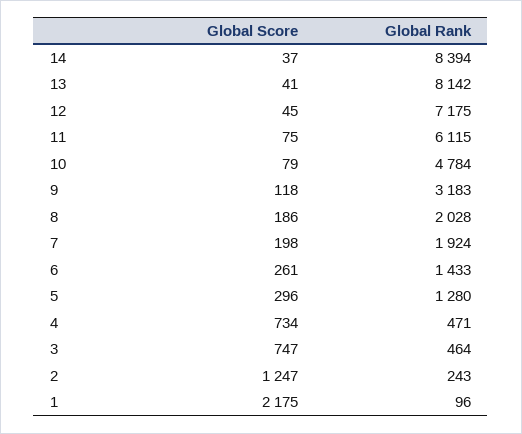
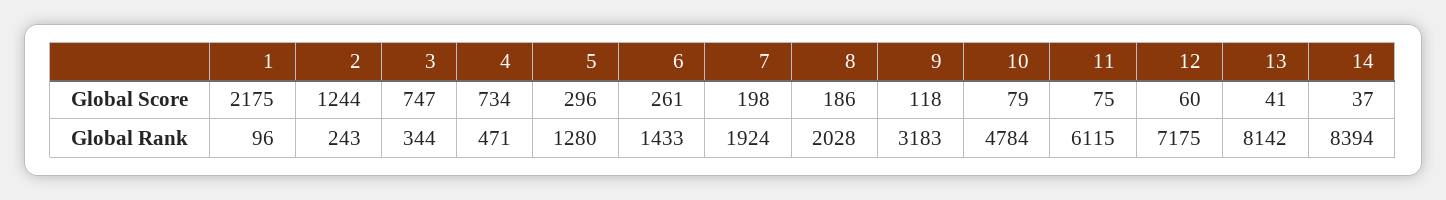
  {
    "Global Score": {
      "14": 37,
      "13": 41,
-     "12": 45,
+     "12": 60,
      "11": 75,
      "10": 79,
      "9": 118,
      "8": 186,
      "7": 198,
      "6": 261,
      "5": 296,
      "4": 734,
      "3": 747,
-     "2": 1247,
+     "2": 1244,
      "1": 2175
    },
    "Global Rank": {
      "14": 8394,
      "13": 8142,
      "12": 7175,
      "11": 6115,
      "10": 4784,
      "9": 3183,
      "8": 2028,
      "7": 1924,
      "6": 1433,
      "5": 1280,
      "4": 471,
-     "3": 464,
+     "3": 344,
      "2": 243,
      "1": 96
    }
  }

